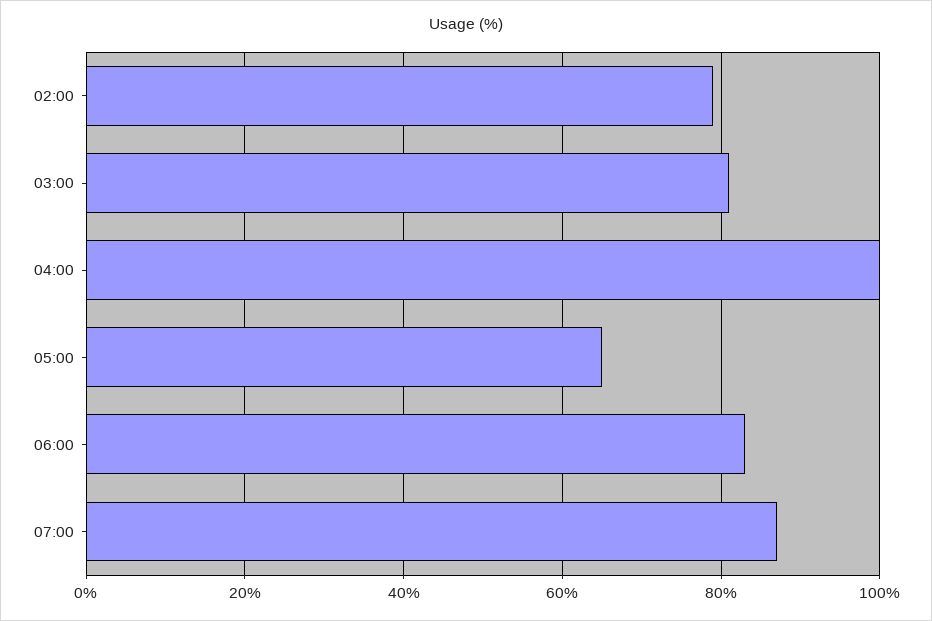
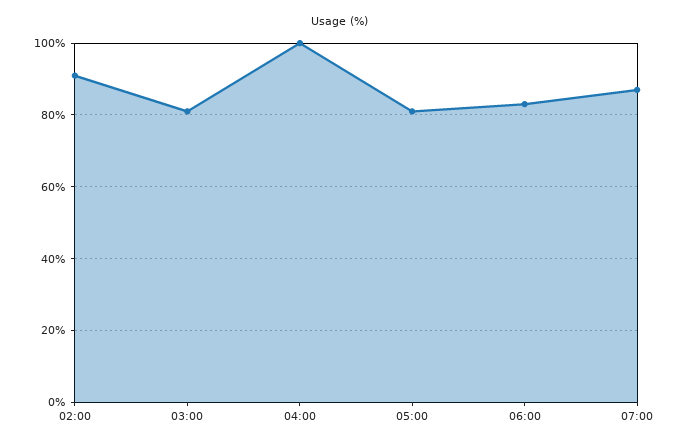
  {
-   "02:00": 80,
+   "02:00": 90,
    "03:00": 80,
    "04:00": 100,
-   "05:00": 65,
+   "05:00": 80,
    "06:00": 85,
    "07:00": 85
  }

